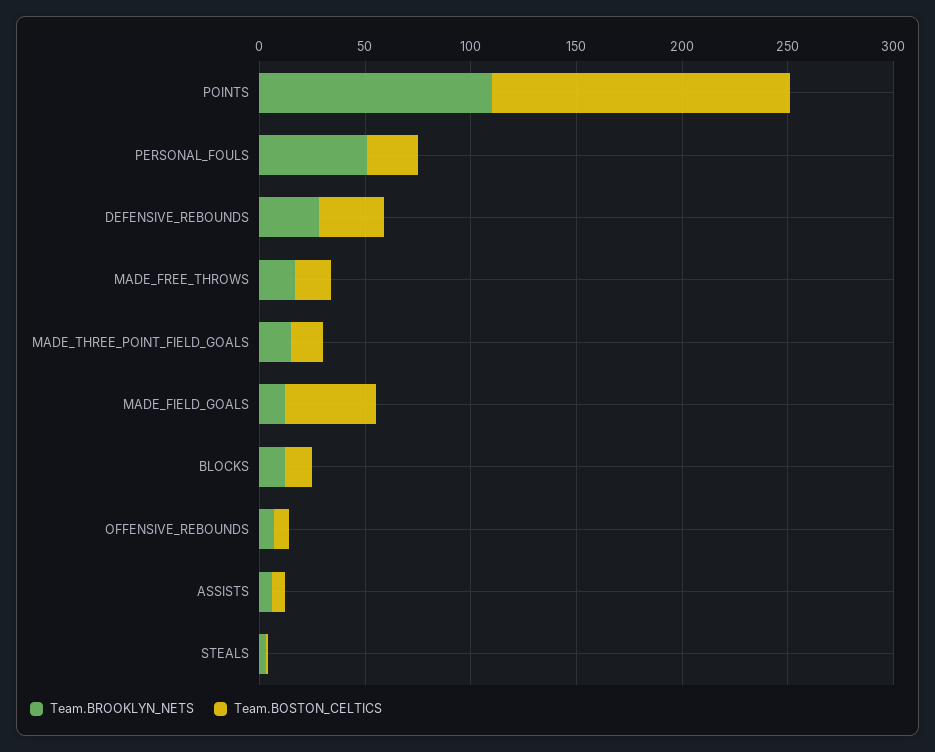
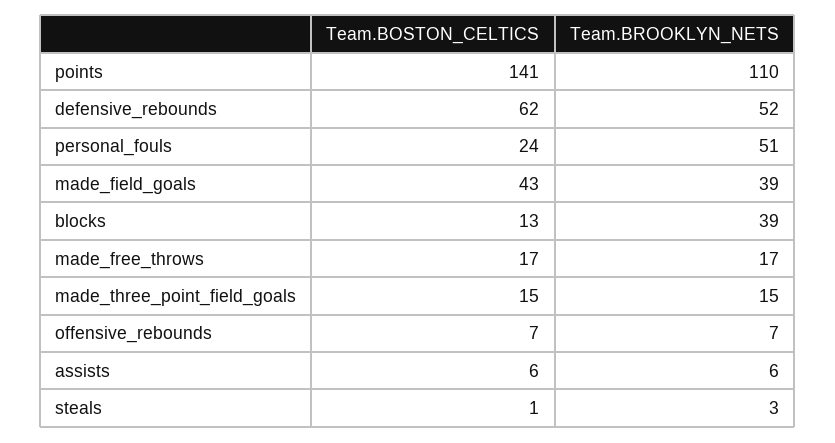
  {
    "Team.BROOKLYN_NETS": {
      "POINTS": 110,
      "PERSONAL_FOULS": 51,
-     "DEFENSIVE_REBOUNDS": 30,
+     "DEFENSIVE_REBOUNDS": 52,
      "MADE_FREE_THROWS": 17,
      "MADE_THREE_POINT_FIELD_GOALS": 15,
-     "MADE_FIELD_GOALS": 10,
+     "MADE_FIELD_GOALS": 39,
-     "BLOCKS": 10,
+     "BLOCKS": 39,
      "OFFENSIVE_REBOUNDS": 7,
      "ASSISTS": 6,
      "STEALS": 3
    },
    "Team.BOSTON_CELTICS": {
      "POINTS": 141,
      "PERSONAL_FOULS": 24,
-     "DEFENSIVE_REBOUNDS": 30,
+     "DEFENSIVE_REBOUNDS": 62,
      "MADE_FREE_THROWS": 17,
      "MADE_THREE_POINT_FIELD_GOALS": 15,
      "MADE_FIELD_GOALS": 43,
      "BLOCKS": 13,
      "OFFENSIVE_REBOUNDS": 7,
      "ASSISTS": 6,
      "STEALS": 1
    }
  }

